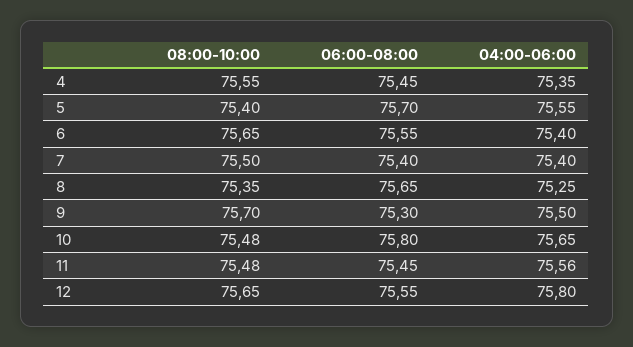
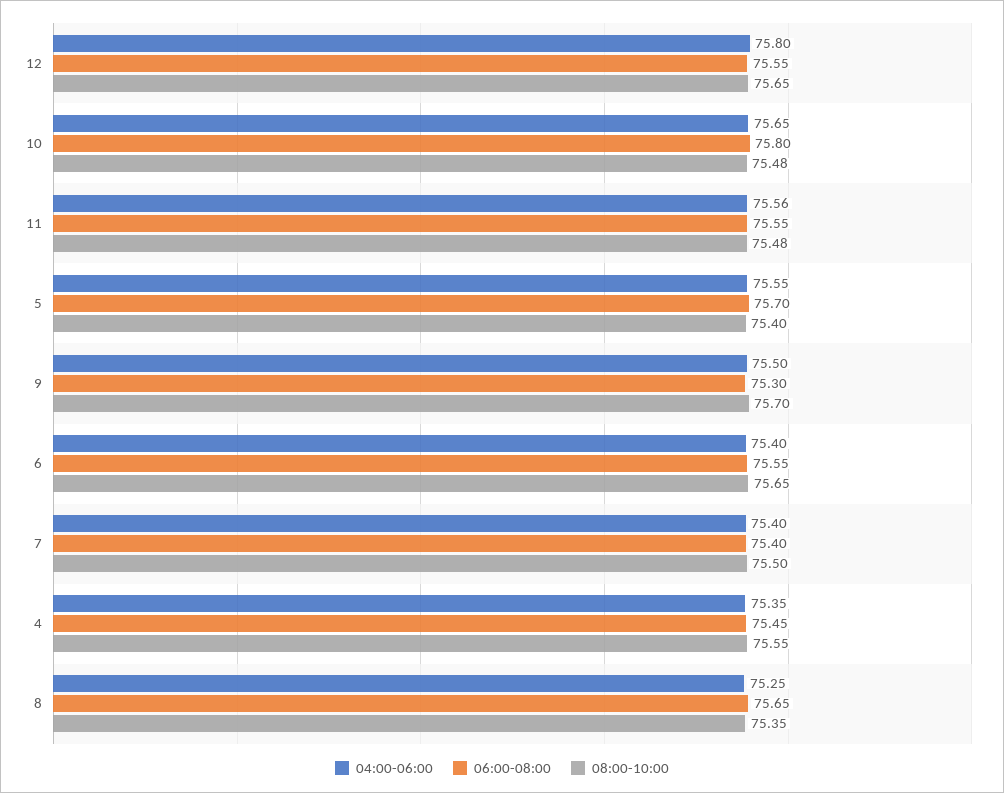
  {
    "08:00-10:00": {
      "4": 75.55,
      "5": 75.4,
      "6": 75.65,
      "7": 75.5,
      "8": 75.35,
      "9": 75.7,
      "10": 75.48,
      "11": 75.48,
      "12": 75.65
    },
    "06:00-08:00": {
      "4": 75.45,
      "5": 75.7,
      "6": 75.55,
      "7": 75.4,
      "8": 75.65,
      "9": 75.3,
      "10": 75.8,
-     "11": 75.45,
+     "11": 75.55,
      "12": 75.55
    },
    "04:00-06:00": {
      "4": 75.35,
      "5": 75.55,
      "6": 75.4,
      "7": 75.4,
      "8": 75.25,
      "9": 75.5,
      "10": 75.65,
      "11": 75.56,
      "12": 75.8
    }
  }

